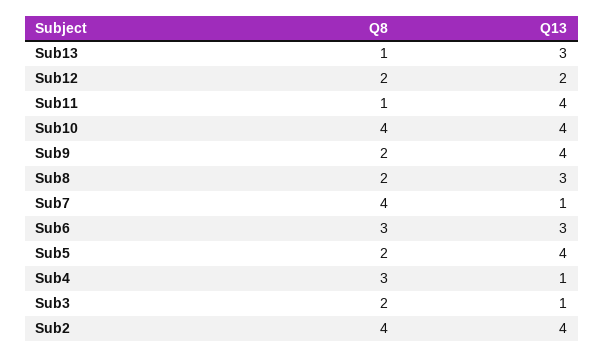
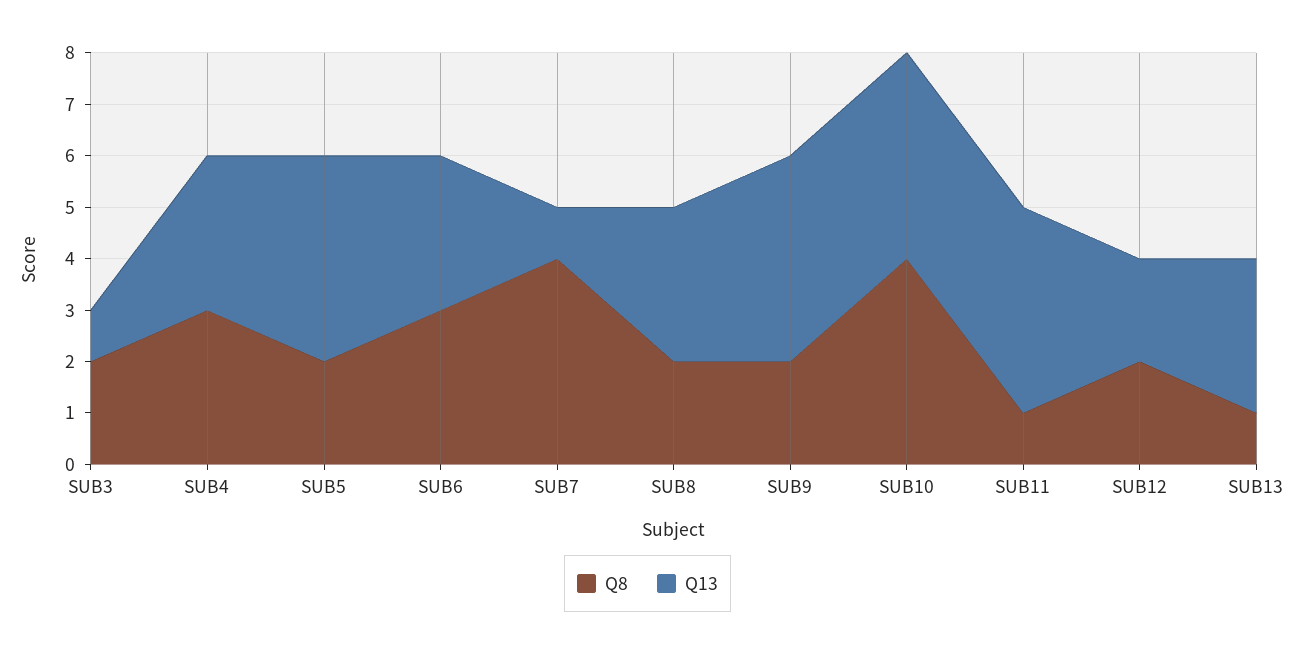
  {
    "Q8": {
      "Sub13": 1,
      "Sub12": 2,
      "Sub11": 1,
      "Sub10": 4,
      "Sub9": 2,
      "Sub8": 2,
      "Sub7": 4,
      "Sub6": 3,
      "Sub5": 2,
      "Sub4": 3,
-     "Sub3": 2,
+     "Sub3": 2
-     "Sub2": 4
    },
    "Q13": {
      "Sub13": 3,
      "Sub12": 2,
      "Sub11": 4,
      "Sub10": 4,
      "Sub9": 4,
      "Sub8": 3,
      "Sub7": 1,
      "Sub6": 3,
      "Sub5": 4,
-     "Sub4": 1,
+     "Sub4": 3,
-     "Sub3": 1,
+     "Sub3": 1
-     "Sub2": 4
    }
  }

